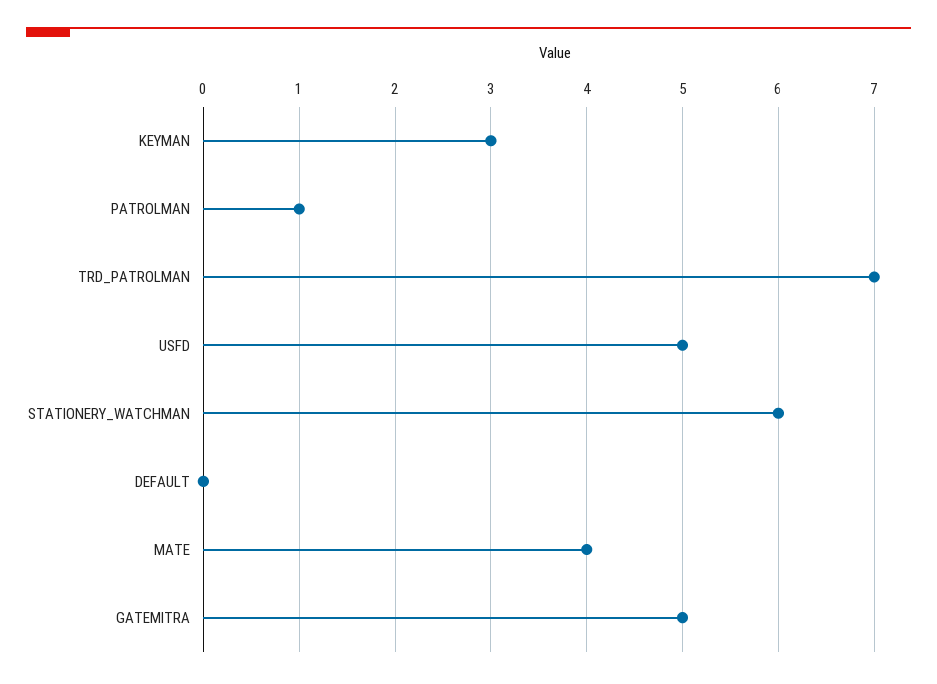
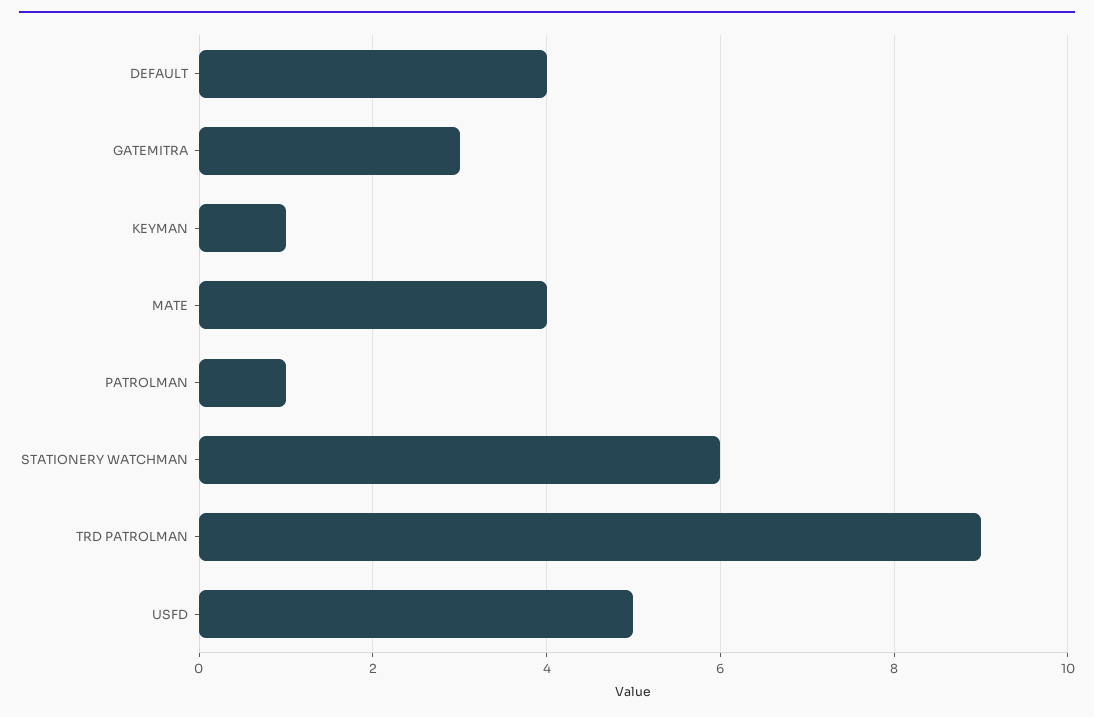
  {
-   "KEYMAN": 3,
+   "KEYMAN": 1,
    "PATROLMAN": 1,
-   "TRD_PATROLMAN": 7,
+   "TRD_PATROLMAN": 9,
    "USFD": 5,
    "STATIONERY_WATCHMAN": 6,
-   "DEFAULT": 0,
+   "DEFAULT": 4,
    "MATE": 4,
-   "GATEMITRA": 5
+   "GATEMITRA": 3
  }

